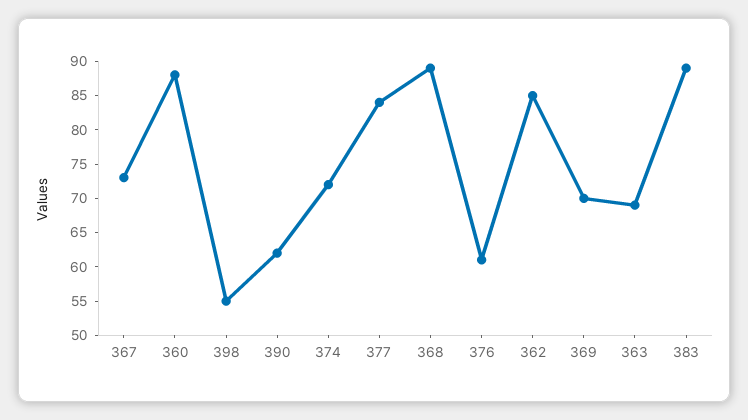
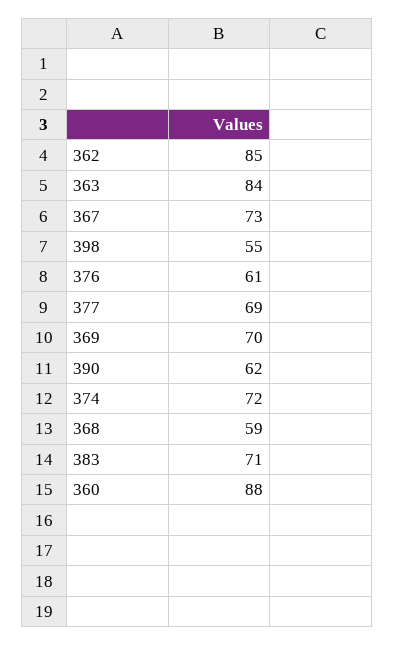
  {
    "367": 73,
    "360": 88,
    "398": 55,
    "390": 62,
    "374": 72,
-   "377": 85,
+   "377": 69,
-   "368": 90,
+   "368": 59,
    "376": 61,
    "362": 85,
    "369": 70,
-   "363": 70,
+   "363": 84,
-   "383": 90
+   "383": 71
  }

